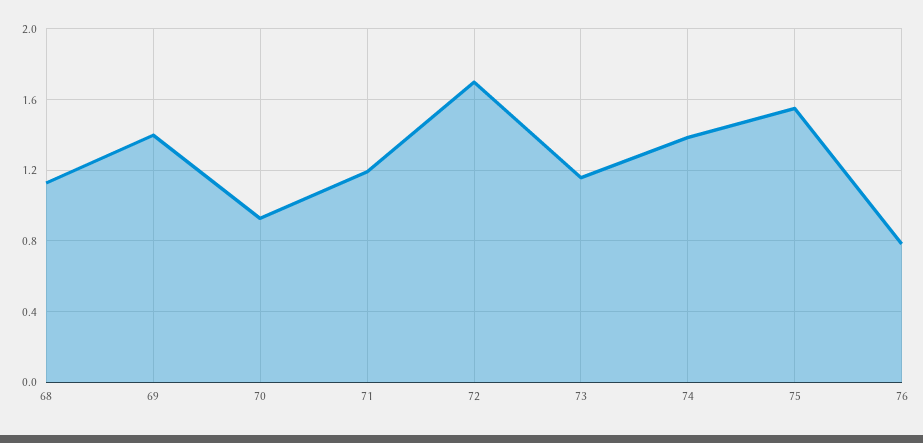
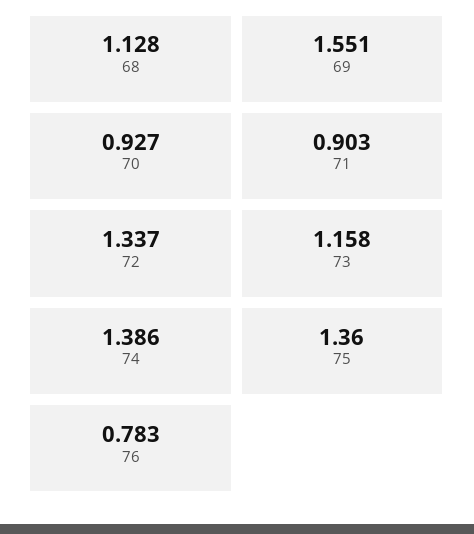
  {
    "68": 1.128,
-   "69": 1.4,
+   "69": 1.551,
    "70": 0.927,
-   "71": 1.2,
+   "71": 0.903,
-   "72": 1.7,
+   "72": 1.337,
    "73": 1.158,
    "74": 1.386,
-   "75": 1.55,
+   "75": 1.36,
    "76": 0.783
  }

